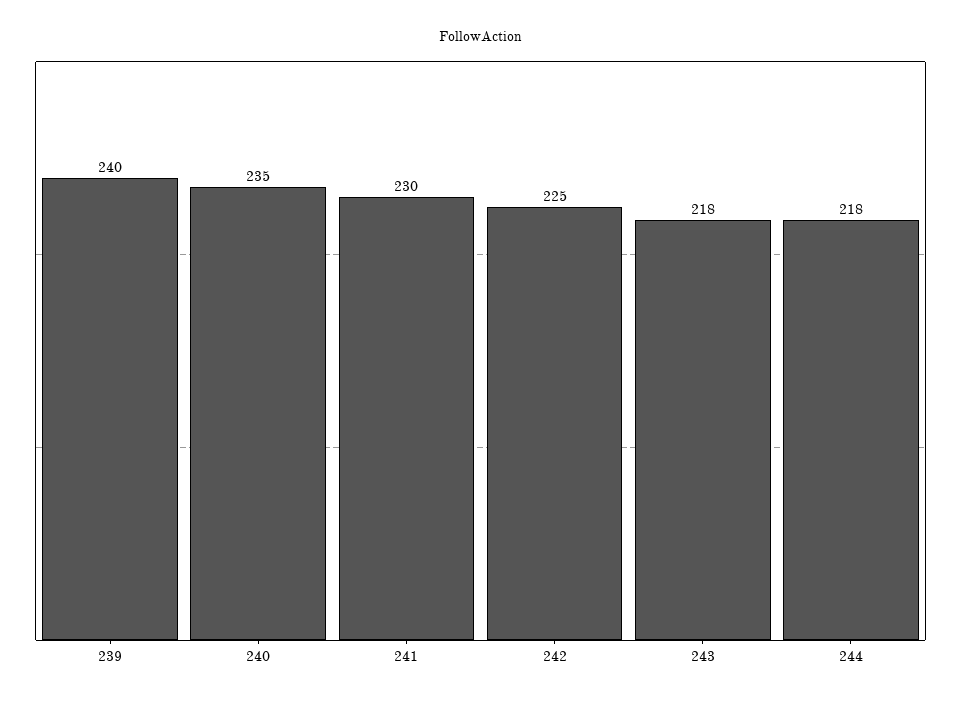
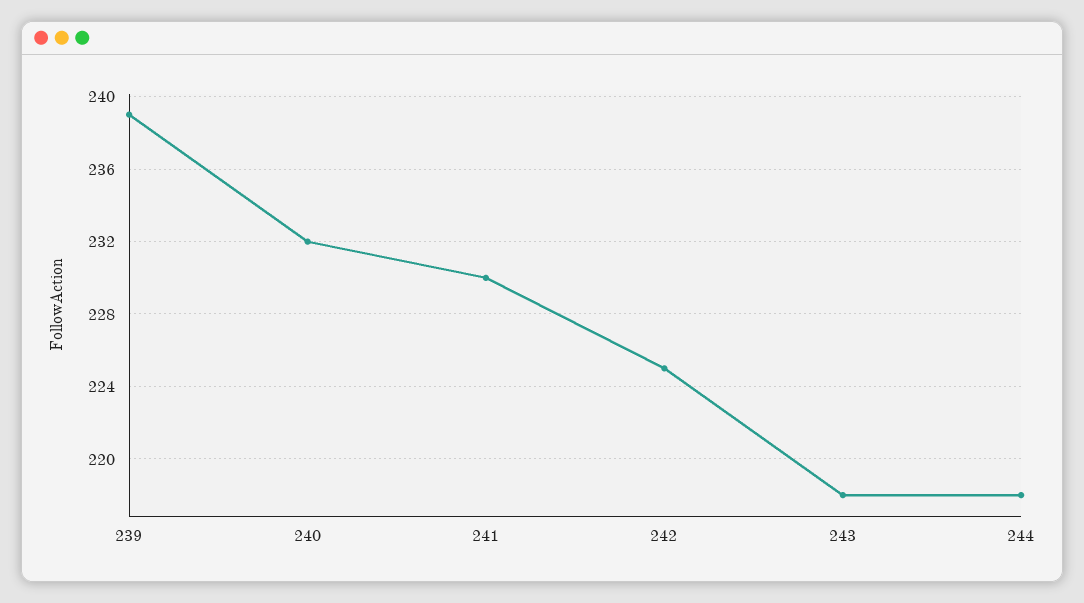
  {
-   "239": 240,
+   "239": 239,
-   "240": 235,
+   "240": 232,
    "241": 230,
    "242": 225,
    "243": 218,
    "244": 218
  }

